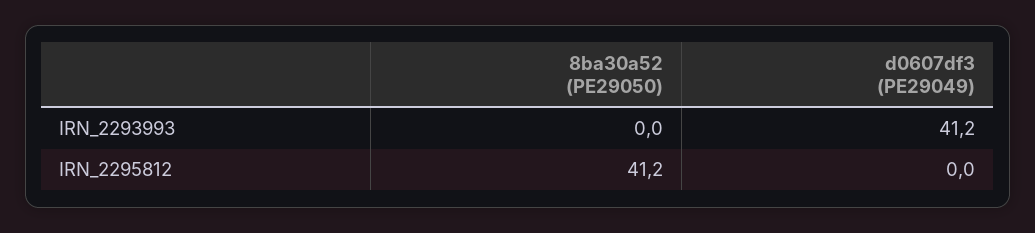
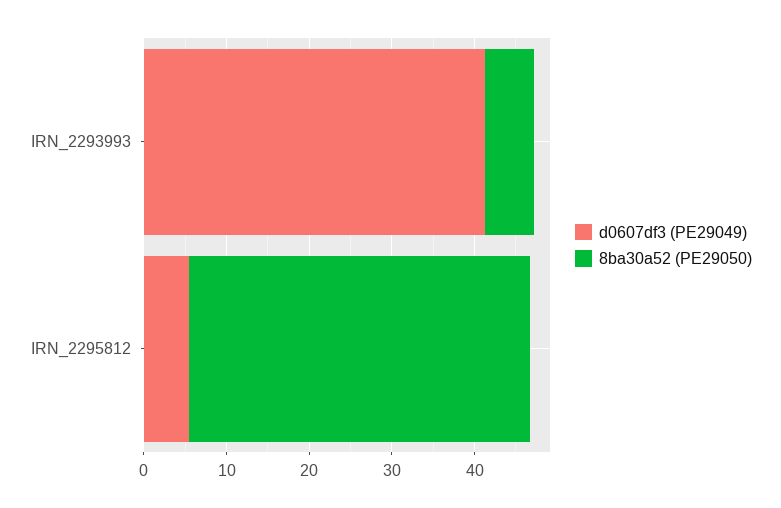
  {
    "8ba30a52 (PE29050)": {
-     "IRN_2293993": 0,
+     "IRN_2293993": 6,
      "IRN_2295812": 41.2
    },
    "d0607df3 (PE29049)": {
      "IRN_2293993": 41.2,
-     "IRN_2295812": 0
+     "IRN_2295812": 6
    }
  }

